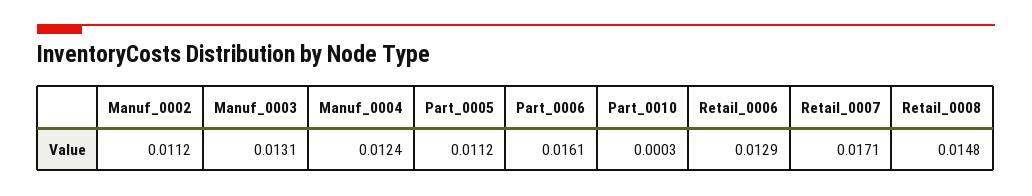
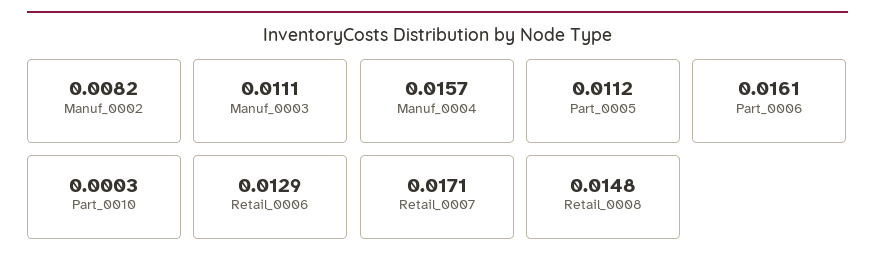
  {
-   "Manuf_0002": 0.0112,
+   "Manuf_0002": 0.0082,
-   "Manuf_0003": 0.0131,
+   "Manuf_0003": 0.0111,
-   "Manuf_0004": 0.0124,
+   "Manuf_0004": 0.0157,
    "Part_0005": 0.0112,
    "Part_0006": 0.0161,
    "Part_0010": 0.0003,
    "Retail_0006": 0.0129,
    "Retail_0007": 0.0171,
    "Retail_0008": 0.0148
  }

